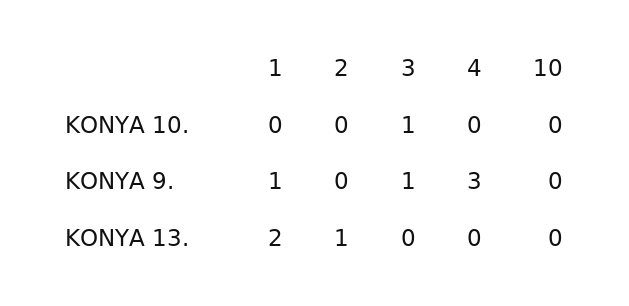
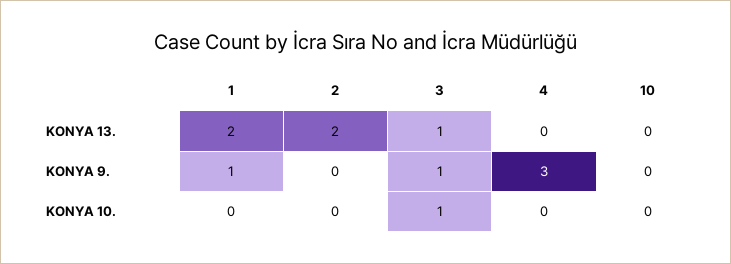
  {
    "1": {
      "KONYA 10.": 0,
      "KONYA 9.": 1,
      "KONYA 13.": 2
    },
    "2": {
      "KONYA 10.": 0,
      "KONYA 9.": 0,
-     "KONYA 13.": 1
+     "KONYA 13.": 2
    },
    "3": {
      "KONYA 10.": 1,
      "KONYA 9.": 1,
-     "KONYA 13.": 0
+     "KONYA 13.": 1
    },
    "4": {
      "KONYA 10.": 0,
      "KONYA 9.": 3,
      "KONYA 13.": 0
    },
    "10": {
      "KONYA 10.": 0,
      "KONYA 9.": 0,
      "KONYA 13.": 0
    }
  }

